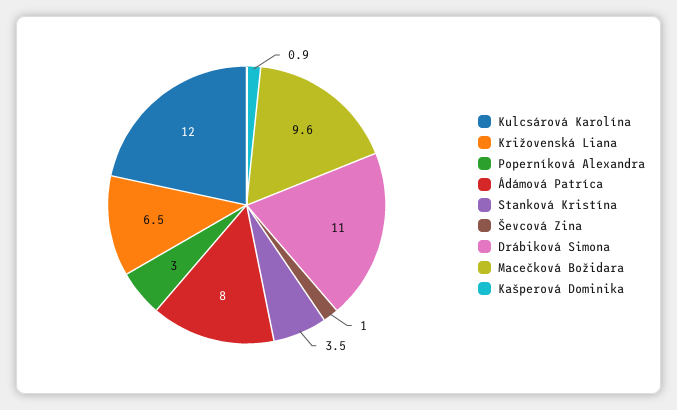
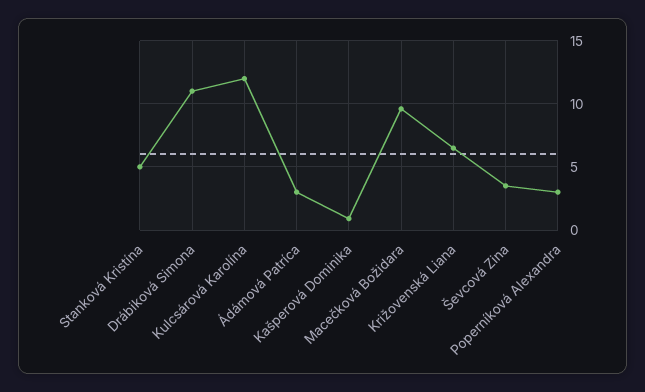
  {
    "Kulcsárová Karolína": 12,
    "Križovenská Liana": 6.5,
    "Poperníková Alexandra": 3,
-   "Ádámová Patríca": 8,
+   "Ádámová Patríca": 3,
-   "Stanková Kristína": 3.5,
+   "Stanková Kristína": 5,
-   "Ševcová Zina": 1,
+   "Ševcová Zina": 3.5,
    "Drábiková Simona": 11,
    "Macečková Božidara": 9.6,
    "Kašperová Dominika": 0.9
  }

